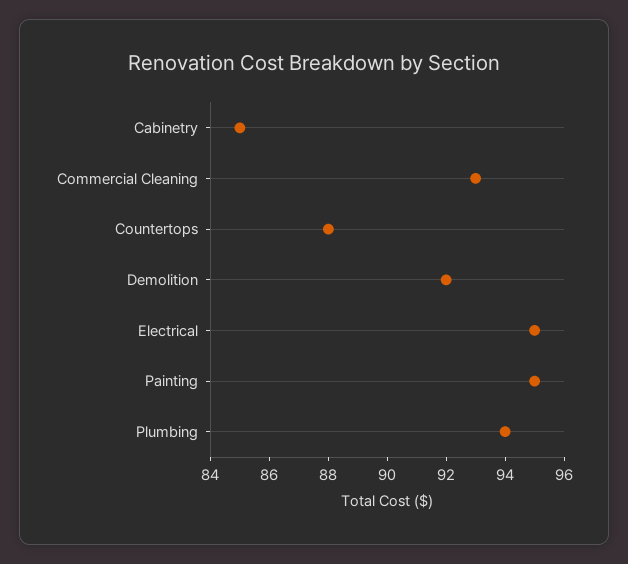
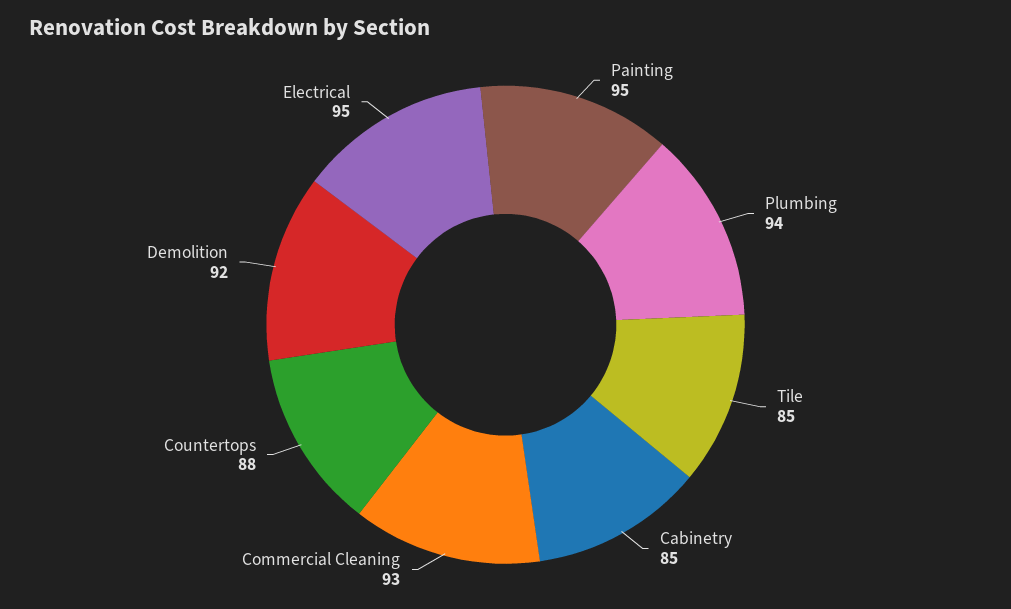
  {
    "Cabinetry": 85,
    "Commercial Cleaning": 93,
    "Countertops": 88,
    "Demolition": 92,
    "Electrical": 95,
    "Painting": 95,
-   "Plumbing": 94
+   "Plumbing": 94,
+   "Tile": 85
  }

